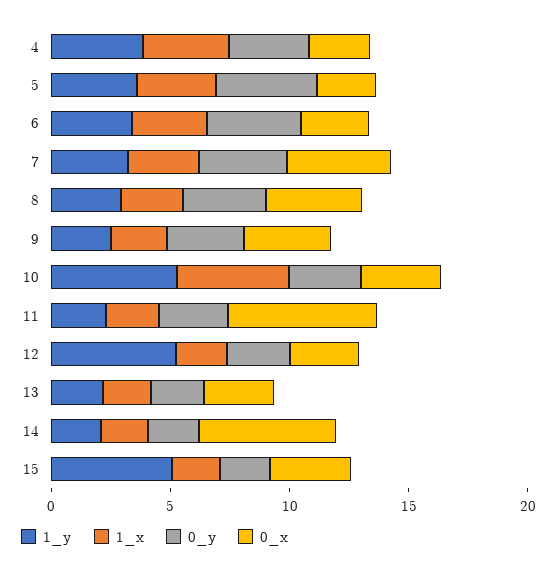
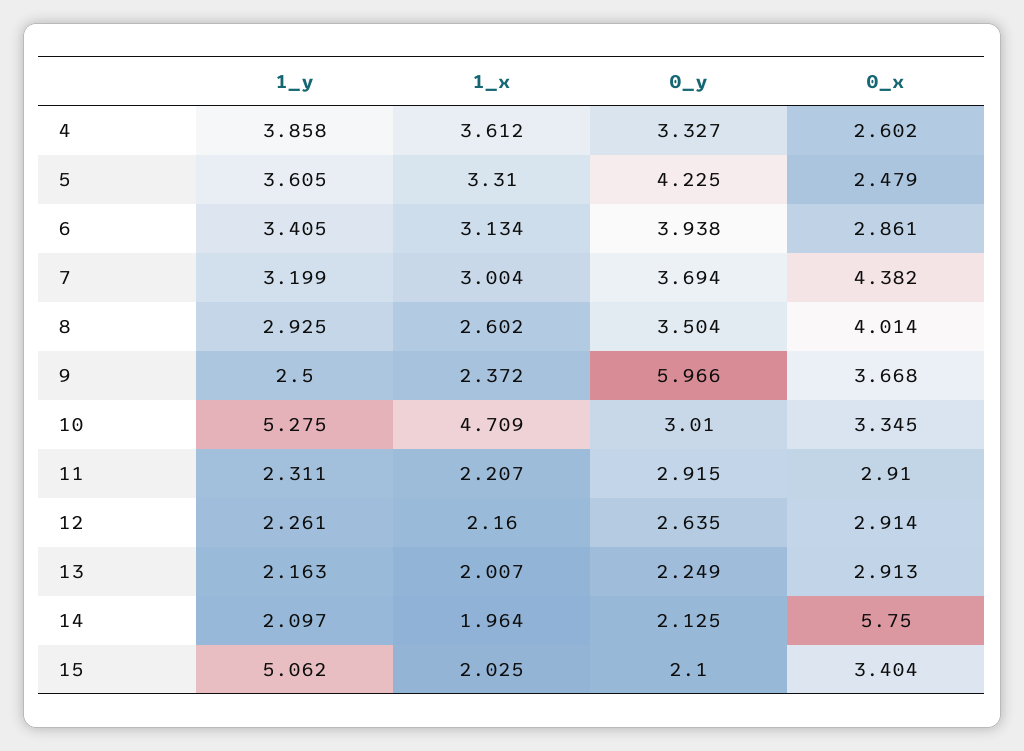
  {
    "1_y": {
      "4": 3.858,
      "5": 3.605,
      "6": 3.405,
      "7": 3.199,
      "8": 2.925,
      "9": 2.5,
      "10": 5.275,
      "11": 2.311,
-     "12": 5,
+     "12": 2.261,
      "13": 2.163,
      "14": 2.097,
      "15": 5.062
    },
    "1_x": {
      "4": 3.612,
      "5": 3.31,
      "6": 3.134,
      "7": 3.004,
      "8": 2.602,
      "9": 2.372,
      "10": 4.709,
      "11": 2.207,
      "12": 2.16,
      "13": 2.007,
      "14": 1.964,
      "15": 2.025
    },
    "0_y": {
      "4": 3.327,
      "5": 4.225,
      "6": 3.938,
      "7": 3.694,
      "8": 3.504,
-     "9": 3,
+     "9": 5.966,
      "10": 3.01,
      "11": 2.915,
      "12": 2.635,
      "13": 2.249,
      "14": 2.125,
      "15": 2.1
    },
    "0_x": {
      "4": 2.602,
      "5": 2.479,
      "6": 2.861,
      "7": 4.382,
      "8": 4.014,
      "9": 3.668,
      "10": 3.345,
-     "11": 6,
+     "11": 2.91,
      "12": 2.914,
      "13": 2.913,
      "14": 5.75,
      "15": 3.404
    }
  }

